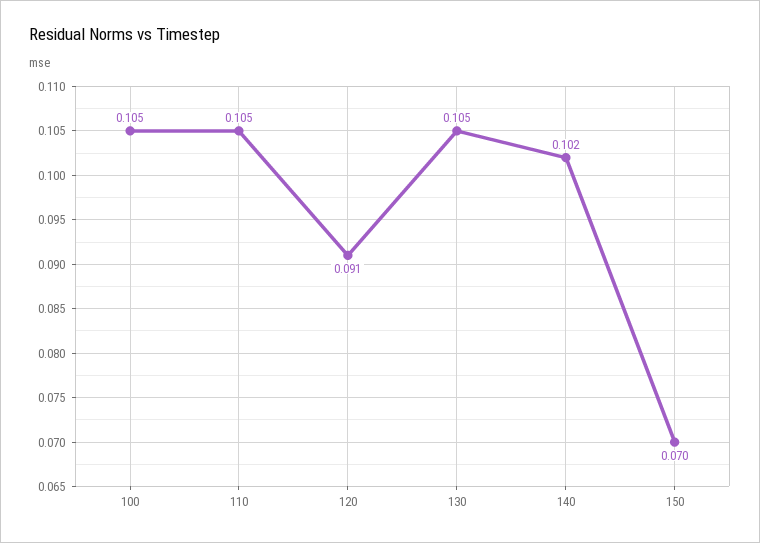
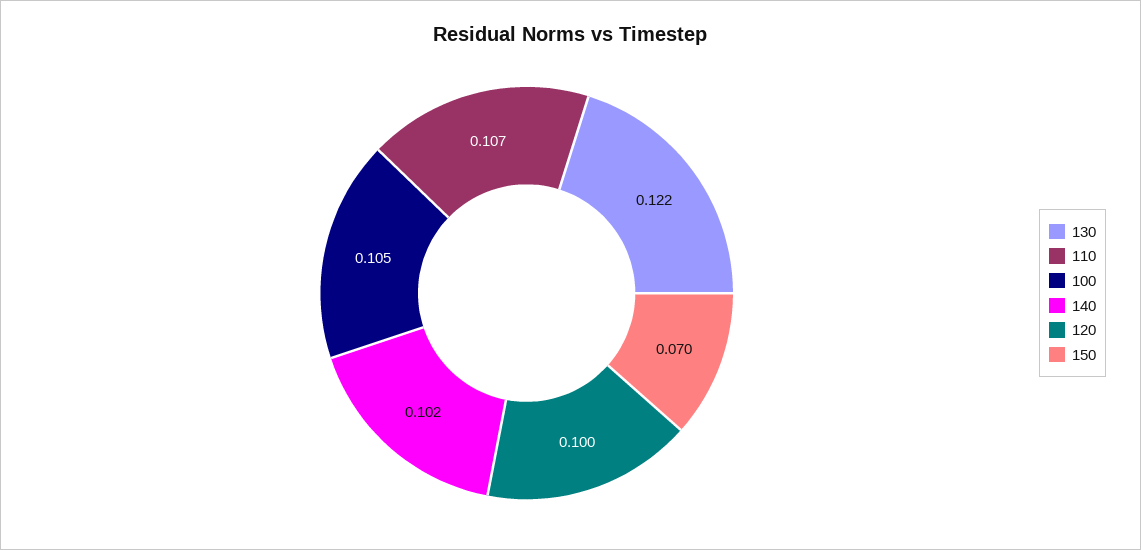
  {
    "100": 0.105,
-   "110": 0.105,
+   "110": 0.107,
-   "120": 0.091,
+   "120": 0.1,
-   "130": 0.105,
+   "130": 0.122,
    "140": 0.102,
    "150": 0.07
  }

